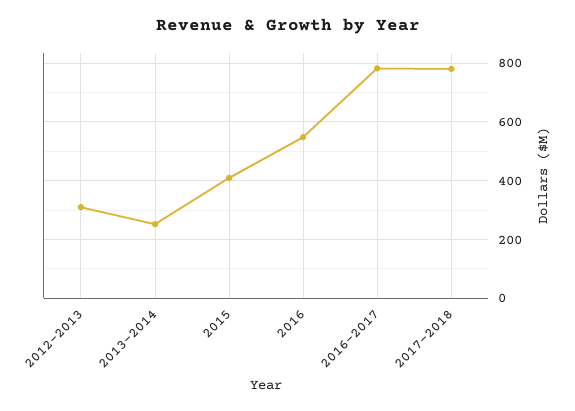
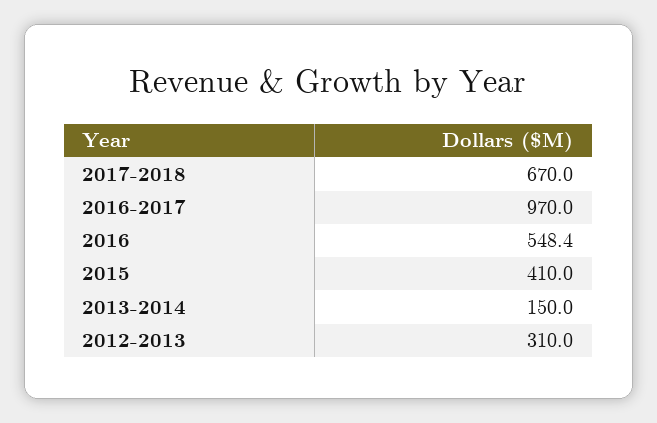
  {
    "2012-2013": 310,
-   "2013-2014": 250,
+   "2013-2014": 150,
    "2015": 410,
    "2016": 548.4,
-   "2016-2017": 775,
+   "2016-2017": 970,
-   "2017-2018": 775
+   "2017-2018": 670
  }

